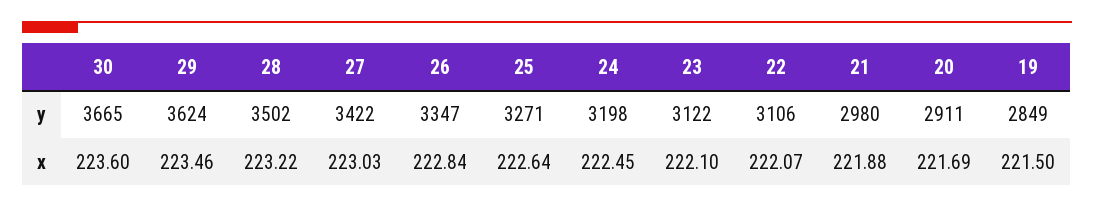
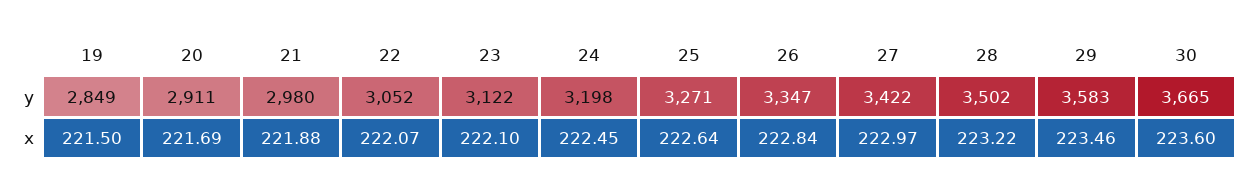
  {
    "30": {
      "y": 3665,
      "x": 223.6
    },
    "29": {
-     "y": 3624,
+     "y": 3583,
      "x": 223.46
    },
    "28": {
      "y": 3502,
      "x": 223.22
    },
    "27": {
      "y": 3422,
-     "x": 223.03
+     "x": 222.97
    },
    "26": {
      "y": 3347,
      "x": 222.84
    },
    "25": {
      "y": 3271,
      "x": 222.64
    },
    "24": {
      "y": 3198,
      "x": 222.45
    },
    "23": {
      "y": 3122,
      "x": 222.1
    },
    "22": {
-     "y": 3106,
+     "y": 3052,
      "x": 222.07
    },
    "21": {
      "y": 2980,
      "x": 221.88
    },
    "20": {
      "y": 2911,
      "x": 221.69
    },
    "19": {
      "y": 2849,
      "x": 221.5
    }
  }

